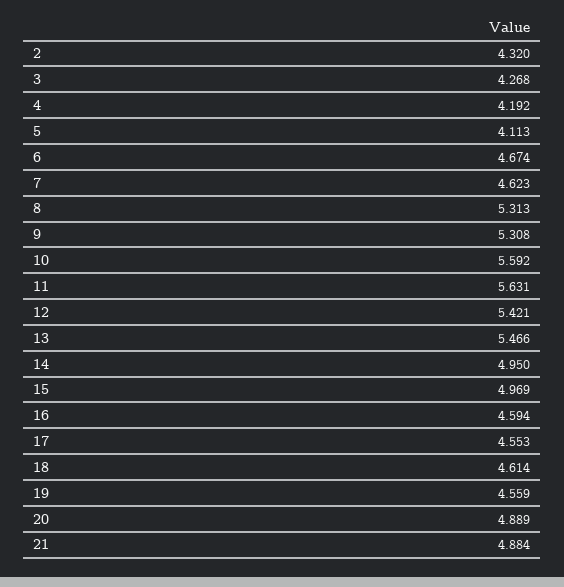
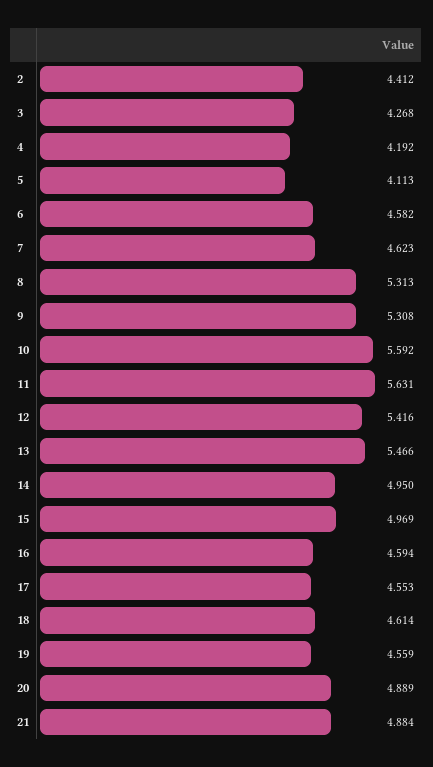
  {
-   "2": 4.32,
+   "2": 4.412,
    "3": 4.268,
    "4": 4.192,
    "5": 4.113,
-   "6": 4.674,
+   "6": 4.582,
    "7": 4.623,
    "8": 5.313,
    "9": 5.308,
    "10": 5.592,
    "11": 5.631,
-   "12": 5.421,
+   "12": 5.416,
    "13": 5.466,
    "14": 4.95,
    "15": 4.969,
    "16": 4.594,
    "17": 4.553,
    "18": 4.614,
    "19": 4.559,
    "20": 4.889,
    "21": 4.884
  }

